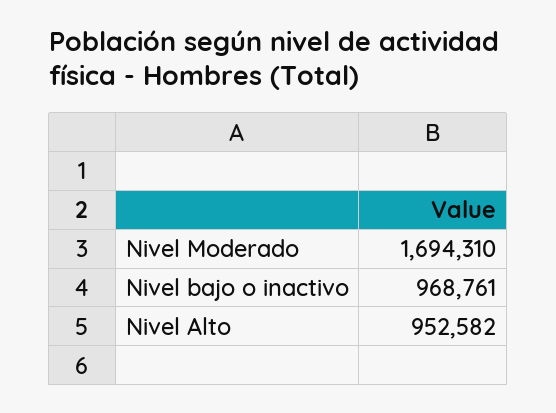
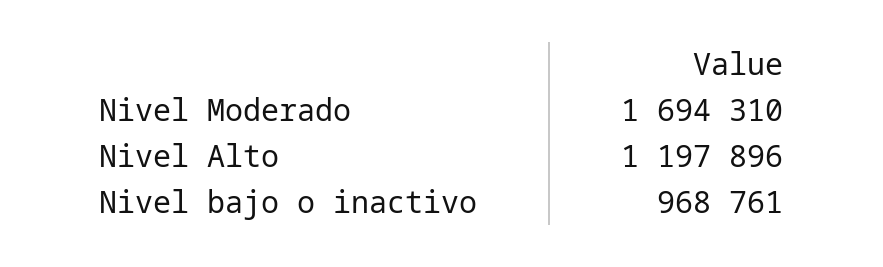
  {
    "Nivel Moderado": 1694310,
    "Nivel bajo o inactivo": 968761,
-   "Nivel Alto": 952582
+   "Nivel Alto": 1197896
  }

